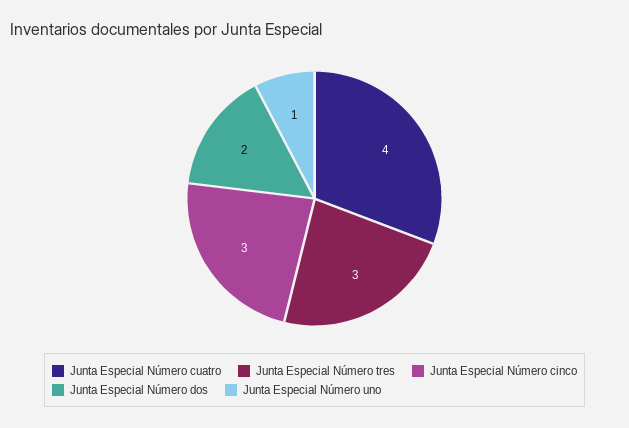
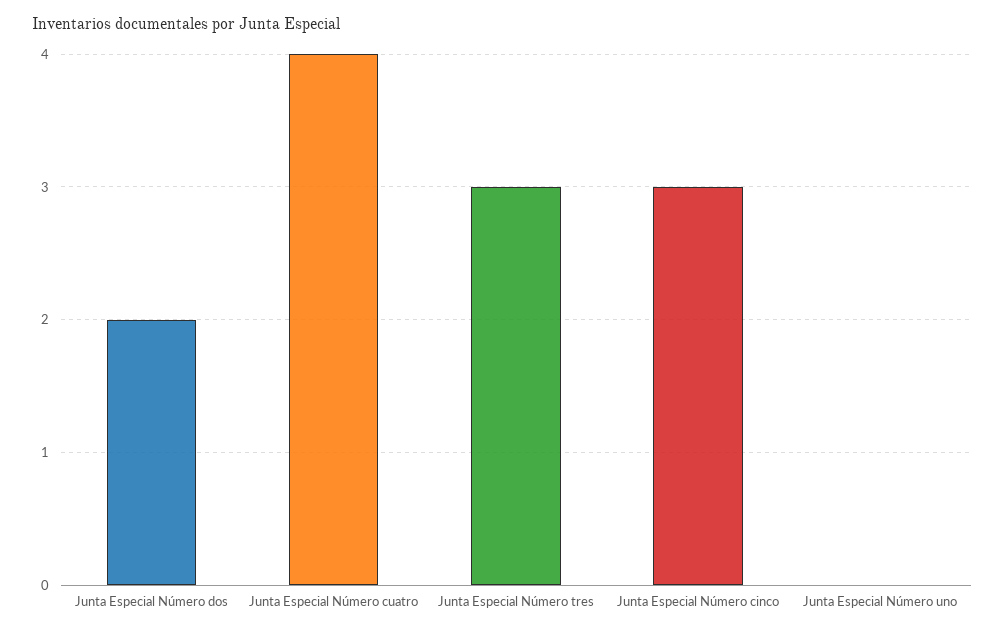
  {
    "Junta Especial Número cuatro": 4,
    "Junta Especial Número tres": 3,
    "Junta Especial Número cinco": 3,
    "Junta Especial Número dos": 2,
-   "Junta Especial Número uno": 1
+   "Junta Especial Número uno": 0
  }

